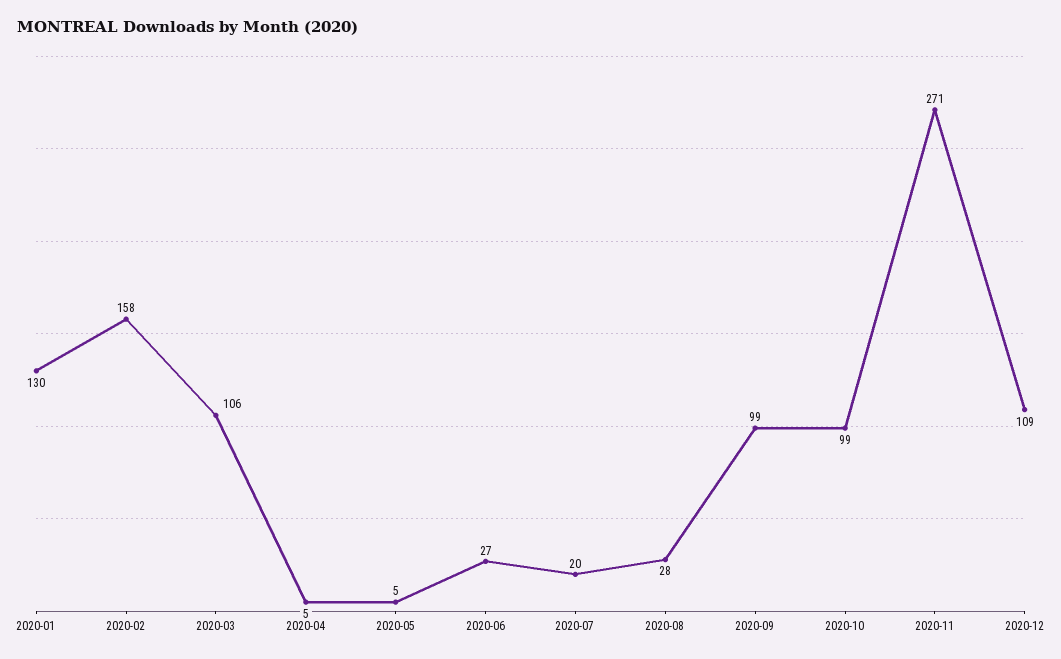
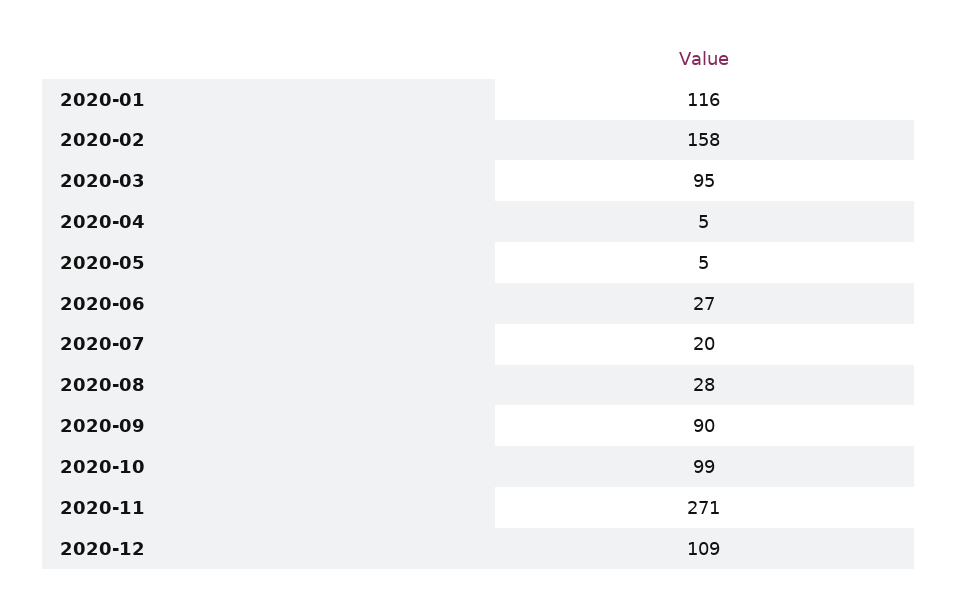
  {
-   "2020-01": 130,
+   "2020-01": 116,
    "2020-02": 158,
-   "2020-03": 106,
+   "2020-03": 95,
    "2020-04": 5,
    "2020-05": 5,
    "2020-06": 27,
    "2020-07": 20,
    "2020-08": 28,
-   "2020-09": 99,
+   "2020-09": 90,
    "2020-10": 99,
    "2020-11": 271,
    "2020-12": 109
  }

